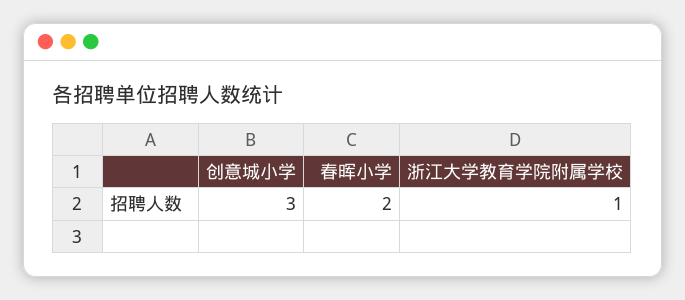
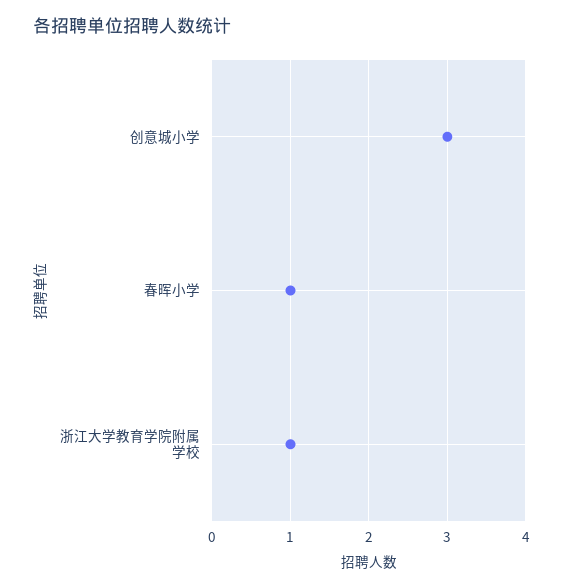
  {
    "创意城小学": 3,
-   "春晖小学": 2,
+   "春晖小学": 1,
    "浙江大学教育学院附属学校": 1
  }

